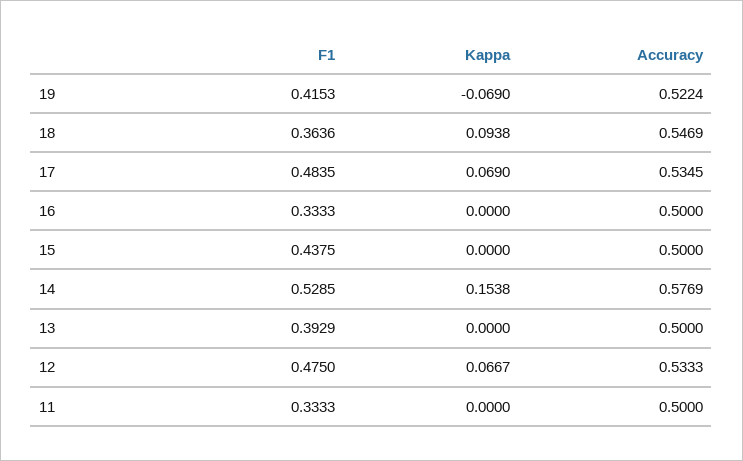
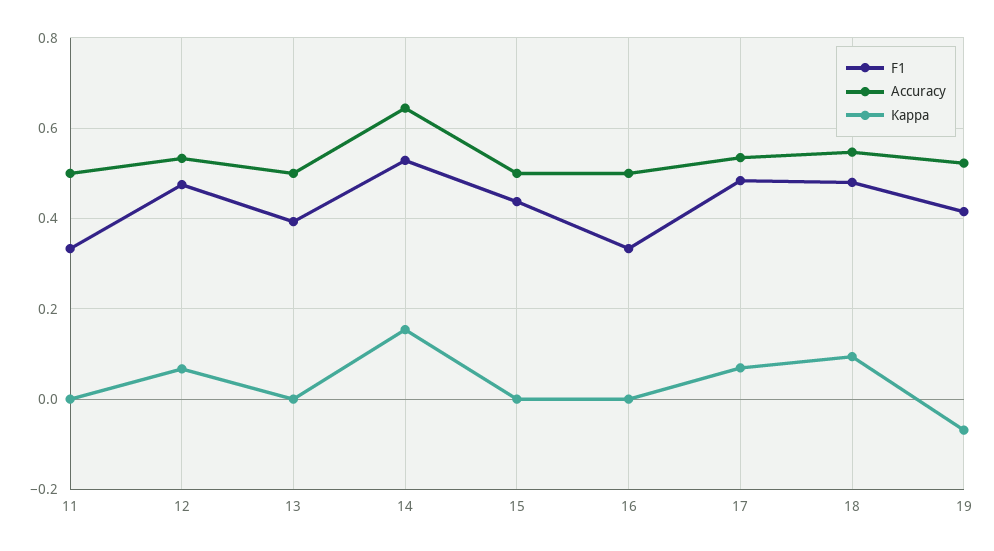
  {
    "F1": {
      "19": 0.4153,
-     "18": 0.3636,
+     "18": 0.48,
      "17": 0.4835,
      "16": 0.3333,
      "15": 0.4375,
      "14": 0.5285,
      "13": 0.3929,
      "12": 0.475,
      "11": 0.3333
    },
    "Kappa": {
      "19": -0.069,
      "18": 0.0938,
      "17": 0.069,
      "16": 0,
      "15": 0,
      "14": 0.1538,
      "13": 0,
      "12": 0.0667,
      "11": 0
    },
    "Accuracy": {
      "19": 0.5224,
      "18": 0.5469,
      "17": 0.5345,
      "16": 0.5,
      "15": 0.5,
-     "14": 0.5769,
+     "14": 0.64,
      "13": 0.5,
      "12": 0.5333,
      "11": 0.5
    }
  }

